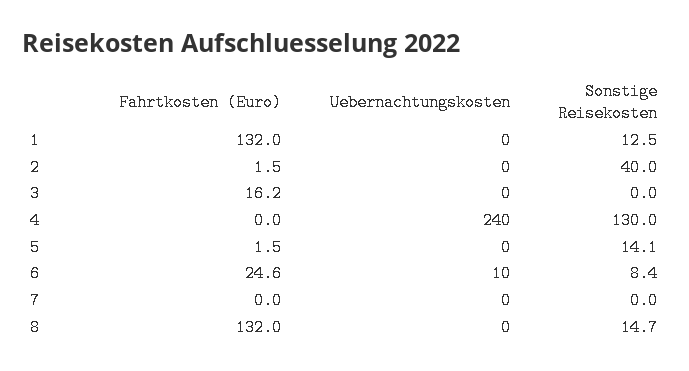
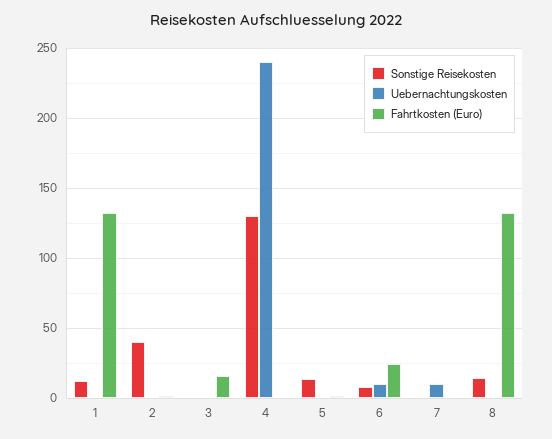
  {
    "Fahrtkosten (Euro)": {
      "1": 132,
      "2": 1.5,
      "3": 16.2,
      "4": 0,
      "5": 1.5,
      "6": 24.6,
      "7": 0,
      "8": 132
    },
    "Uebernachtungskosten": {
      "1": 0,
      "2": 0,
      "3": 0,
      "4": 240,
      "5": 0,
      "6": 10,
-     "7": 0,
+     "7": 10,
      "8": 0
    },
    "Sonstige Reisekosten": {
      "1": 12.5,
      "2": 40,
      "3": 0,
      "4": 130,
      "5": 14.1,
      "6": 8.4,
      "7": 0,
      "8": 14.7
    }
  }

